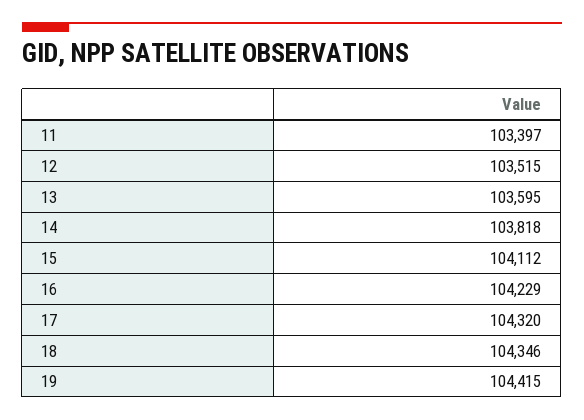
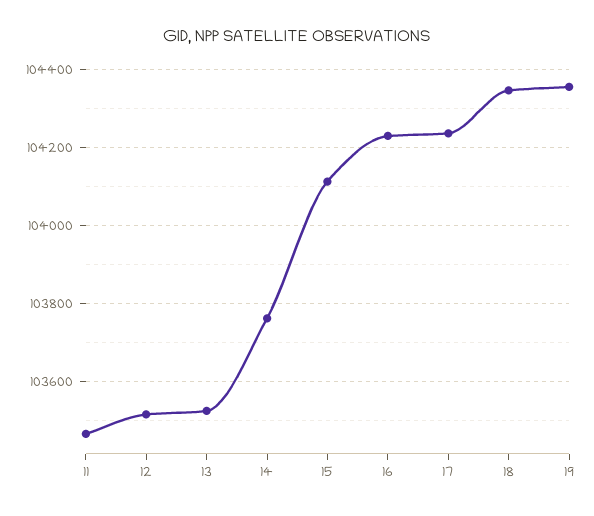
  {
-   "11": 103397,
+   "11": 103460,
    "12": 103515,
-   "13": 103595,
+   "13": 103520,
-   "14": 103818,
+   "14": 103760,
    "15": 104112,
    "16": 104229,
-   "17": 104320,
+   "17": 104240,
    "18": 104346,
-   "19": 104415
+   "19": 104360
  }

